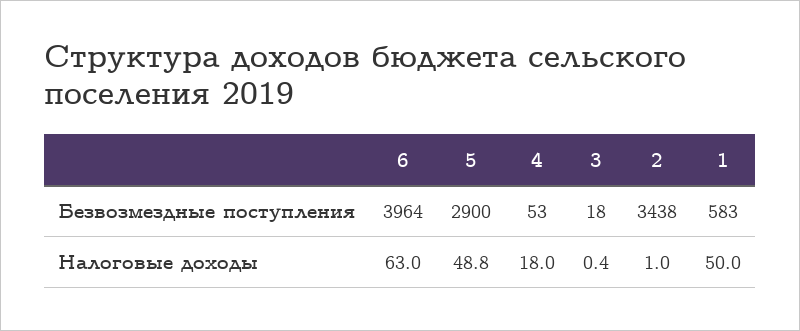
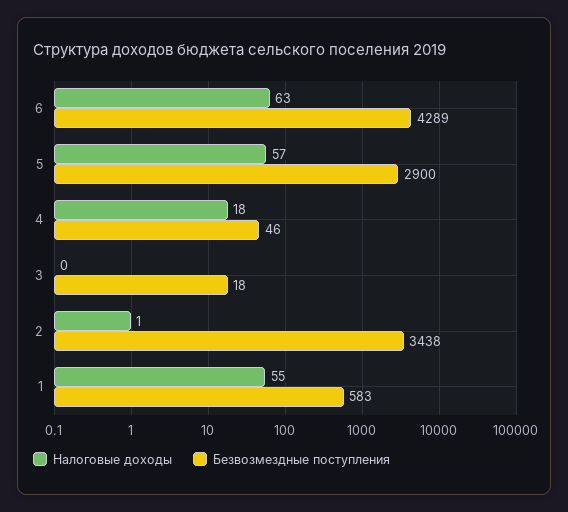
  {
    "Безвозмездные поступления": {
-     "6": 3964,
+     "6": 4289,
      "5": 2900,
-     "4": 53,
+     "4": 46,
      "3": 18,
      "2": 3438,
      "1": 583
    },
    "Налоговые доходы": {
      "6": 63,
-     "5": 48.8,
+     "5": 57,
      "4": 18,
      "3": 0.4,
      "2": 1,
-     "1": 50
+     "1": 55
    }
  }

